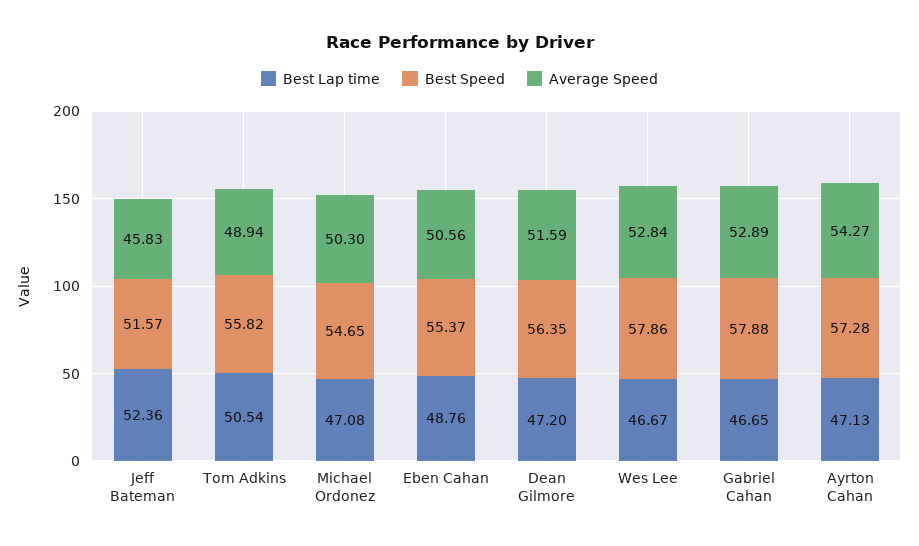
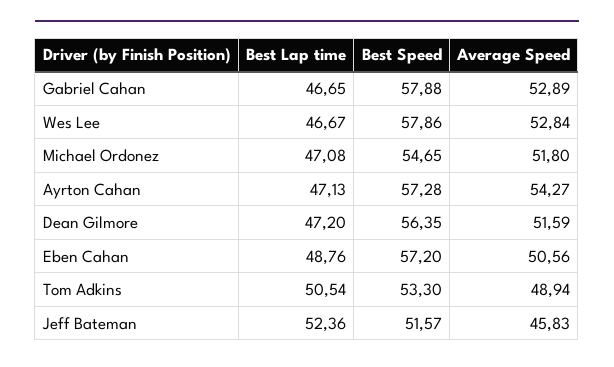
  {
    "Best Lap time": {
      "Jeff Bateman": 52.36,
      "Tom Adkins": 50.54,
      "Michael Ordonez": 47.08,
      "Eben Cahan": 48.76,
      "Dean Gilmore": 47.2,
      "Wes Lee": 46.67,
      "Gabriel Cahan": 46.65,
      "Ayrton Cahan": 47.13
    },
    "Best Speed": {
      "Jeff Bateman": 51.57,
-     "Tom Adkins": 55.82,
+     "Tom Adkins": 53.3,
      "Michael Ordonez": 54.65,
-     "Eben Cahan": 55.37,
+     "Eben Cahan": 57.2,
      "Dean Gilmore": 56.35,
      "Wes Lee": 57.86,
      "Gabriel Cahan": 57.88,
      "Ayrton Cahan": 57.28
    },
    "Average Speed": {
      "Jeff Bateman": 45.83,
      "Tom Adkins": 48.94,
-     "Michael Ordonez": 50.3,
+     "Michael Ordonez": 51.8,
      "Eben Cahan": 50.56,
      "Dean Gilmore": 51.59,
      "Wes Lee": 52.84,
      "Gabriel Cahan": 52.89,
      "Ayrton Cahan": 54.27
    }
  }

